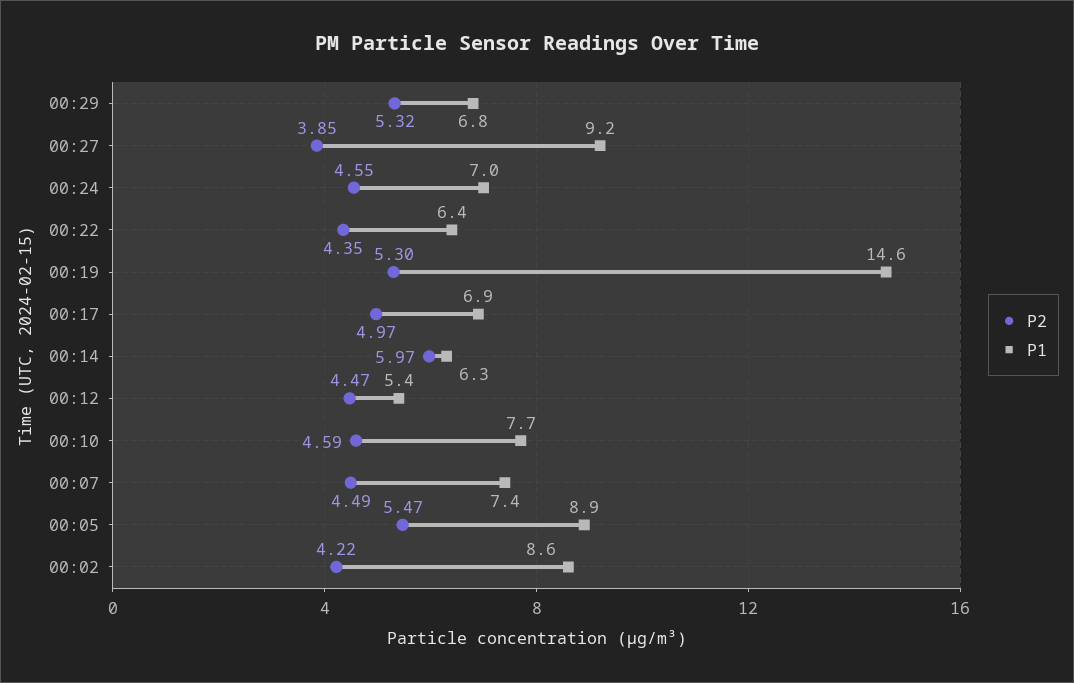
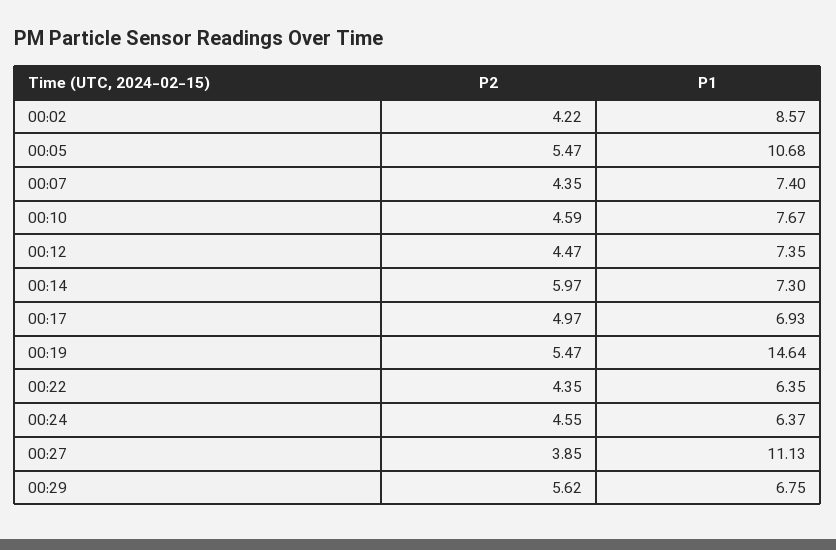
  {
    "P2": {
-     "00:29": 5.32,
+     "00:29": 5.62,
      "00:27": 3.85,
      "00:24": 4.55,
      "00:22": 4.35,
-     "00:19": 5.3,
+     "00:19": 5.47,
      "00:17": 4.97,
      "00:14": 5.97,
      "00:12": 4.47,
      "00:10": 4.59,
-     "00:07": 4.49,
+     "00:07": 4.35,
      "00:05": 5.47,
      "00:02": 4.22
    },
    "P1": {
      "00:29": 6.75,
-     "00:27": 9.2,
+     "00:27": 11.13,
-     "00:24": 7,
+     "00:24": 6.37,
      "00:22": 6.35,
      "00:19": 14.64,
      "00:17": 6.93,
-     "00:14": 6.3,
+     "00:14": 7.3,
-     "00:12": 5.4,
+     "00:12": 7.35,
      "00:10": 7.67,
      "00:07": 7.4,
-     "00:05": 8.9,
+     "00:05": 10.68,
      "00:02": 8.57
    }
  }

